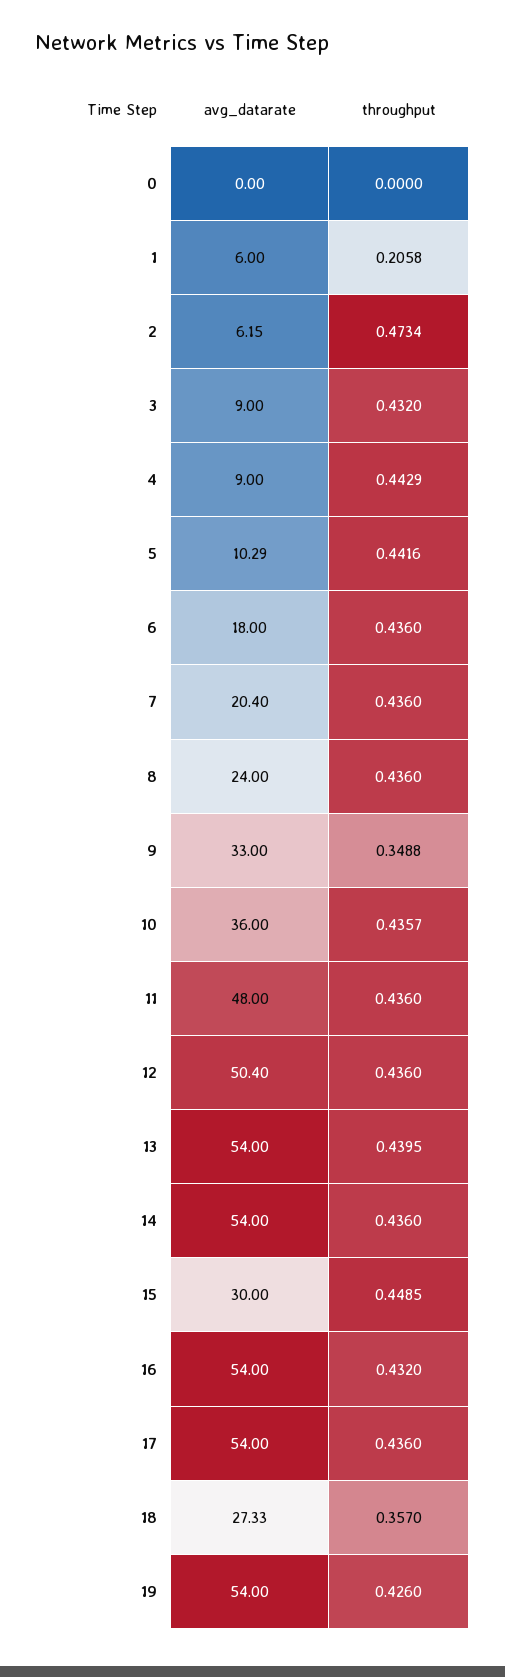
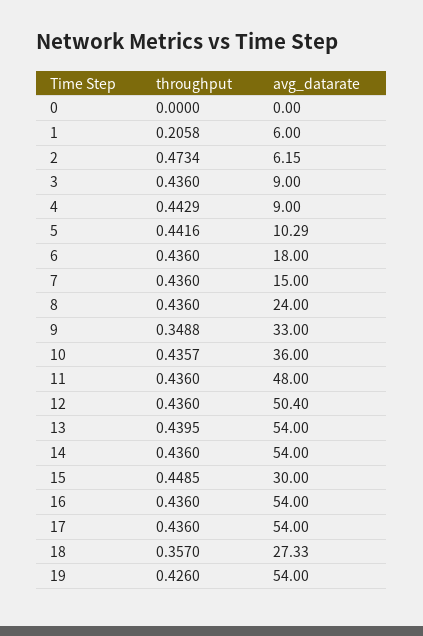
  {
    "avg_datarate": {
      "0": 0,
      "1": 6,
      "2": 6.15,
      "3": 9,
      "4": 9,
      "5": 10.29,
      "6": 18,
-     "7": 20.4,
+     "7": 15,
      "8": 24,
      "9": 33,
      "10": 36,
      "11": 48,
      "12": 50.4,
      "13": 54,
      "14": 54,
      "15": 30,
      "16": 54,
      "17": 54,
      "18": 27.33,
      "19": 54
    },
    "throughput": {
      "0": 0,
      "1": 0.2058,
      "2": 0.4734,
-     "3": 0.432,
+     "3": 0.436,
      "4": 0.4429,
      "5": 0.4416,
      "6": 0.436,
      "7": 0.436,
      "8": 0.436,
      "9": 0.3488,
      "10": 0.4357,
      "11": 0.436,
      "12": 0.436,
      "13": 0.4395,
      "14": 0.436,
      "15": 0.4485,
-     "16": 0.432,
+     "16": 0.436,
      "17": 0.436,
      "18": 0.357,
      "19": 0.426
    }
  }

